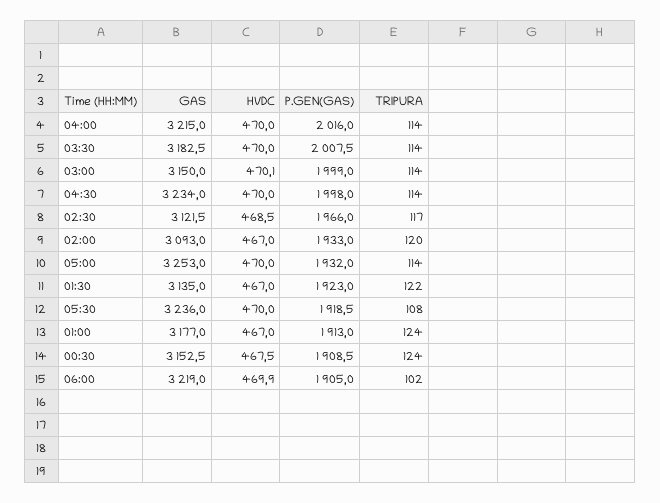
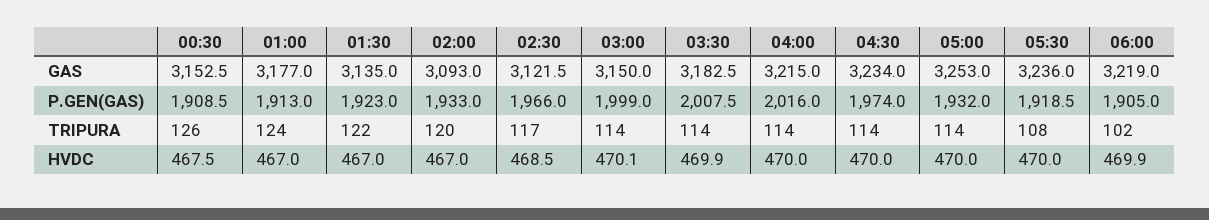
  {
    "GAS": {
      "04:00": 3215,
      "03:30": 3182.5,
      "03:00": 3150,
      "04:30": 3234,
      "02:30": 3121.5,
      "02:00": 3093,
      "05:00": 3253,
      "01:30": 3135,
      "05:30": 3236,
      "01:00": 3177,
      "00:30": 3152.5,
      "06:00": 3219
    },
    "HVDC": {
      "04:00": 470,
-     "03:30": 470,
+     "03:30": 469.9,
      "03:00": 470.1,
      "04:30": 470,
      "02:30": 468.5,
      "02:00": 467,
      "05:00": 470,
      "01:30": 467,
      "05:30": 470,
      "01:00": 467,
      "00:30": 467.5,
      "06:00": 469.9
    },
    "P.GEN(GAS)": {
      "04:00": 2016,
      "03:30": 2007.5,
      "03:00": 1999,
-     "04:30": 1998,
+     "04:30": 1974,
      "02:30": 1966,
      "02:00": 1933,
      "05:00": 1932,
      "01:30": 1923,
      "05:30": 1918.5,
      "01:00": 1913,
      "00:30": 1908.5,
      "06:00": 1905
    },
    "TRIPURA": {
      "04:00": 114,
      "03:30": 114,
      "03:00": 114,
      "04:30": 114,
      "02:30": 117,
      "02:00": 120,
      "05:00": 114,
      "01:30": 122,
      "05:30": 108,
      "01:00": 124,
-     "00:30": 124,
+     "00:30": 126,
      "06:00": 102
    }
  }

